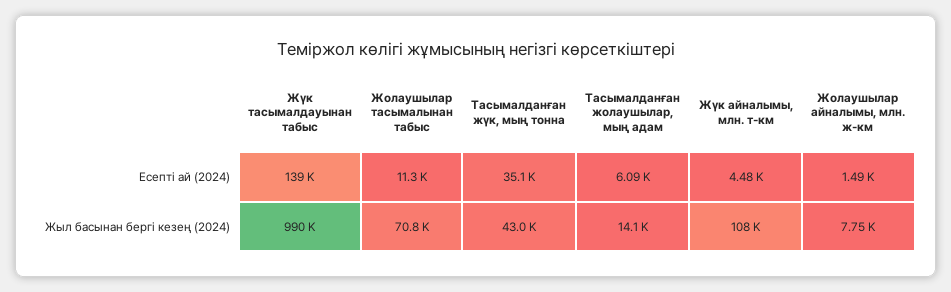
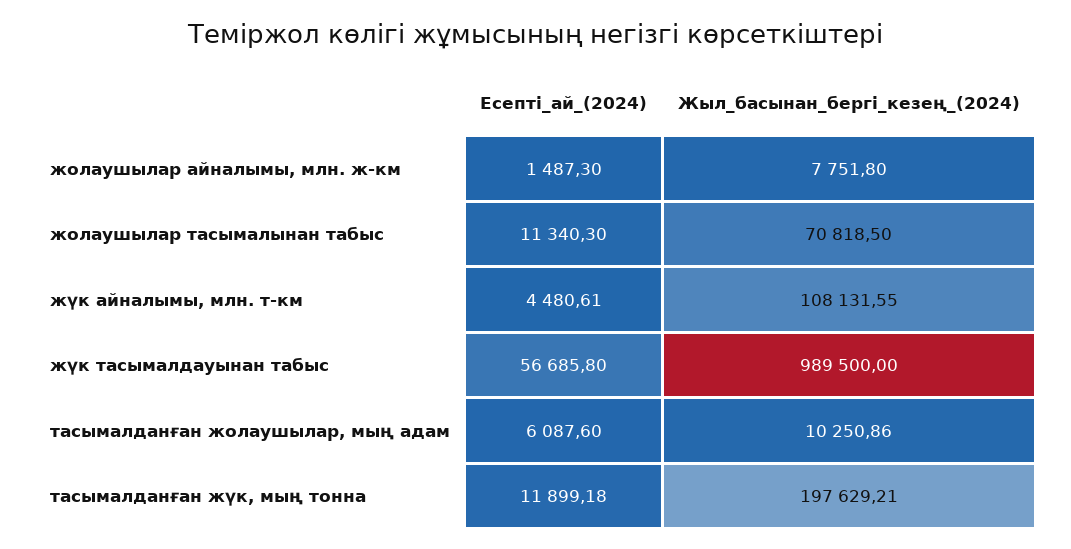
  {
    "Жүк тасымалдауынан табыс": {
-     "Есепті ай (2024)": 139000,
+     "Есепті ай (2024)": 56685.8,
      "Жыл басынан бергі кезең (2024)": 989500
    },
    "Жолаушылар тасымалынан табыс": {
      "Есепті ай (2024)": 11340.3,
      "Жыл басынан бергі кезең (2024)": 70818.5
    },
    "Тасымалданған жүк, мың тонна": {
-     "Есепті ай (2024)": 35100,
+     "Есепті ай (2024)": 11899.18,
-     "Жыл басынан бергі кезең (2024)": 43000
+     "Жыл басынан бергі кезең (2024)": 197629.21
    },
    "Тасымалданған жолаушылар, мың адам": {
      "Есепті ай (2024)": 6087.6,
-     "Жыл басынан бергі кезең (2024)": 14100
+     "Жыл басынан бергі кезең (2024)": 10250.86
    },
    "Жүк айналымы, млн. т-км": {
      "Есепті ай (2024)": 4480.61,
      "Жыл басынан бергі кезең (2024)": 108131.55
    },
    "Жолаушылар айналымы, млн. ж-км": {
      "Есепті ай (2024)": 1487.3,
      "Жыл басынан бергі кезең (2024)": 7751.8
    }
  }

